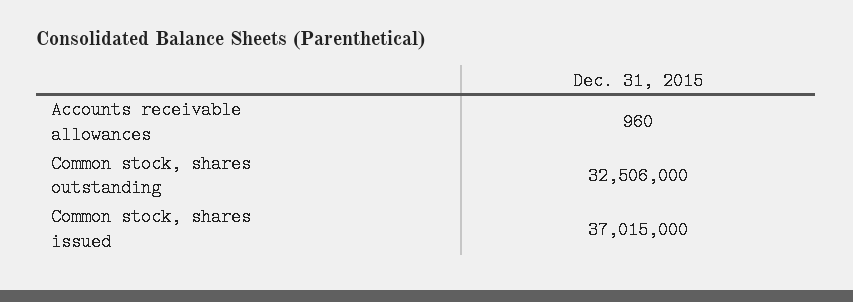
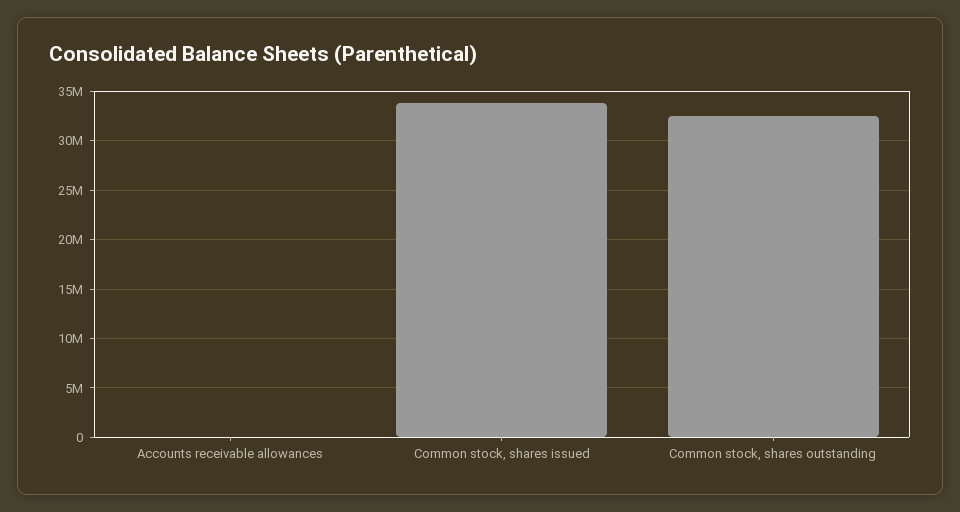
  {
    "Accounts receivable allowances": 960,
    "Common stock, shares outstanding": 32506000,
-   "Common stock, shares issued": 37015000
+   "Common stock, shares issued": 34000000
  }

